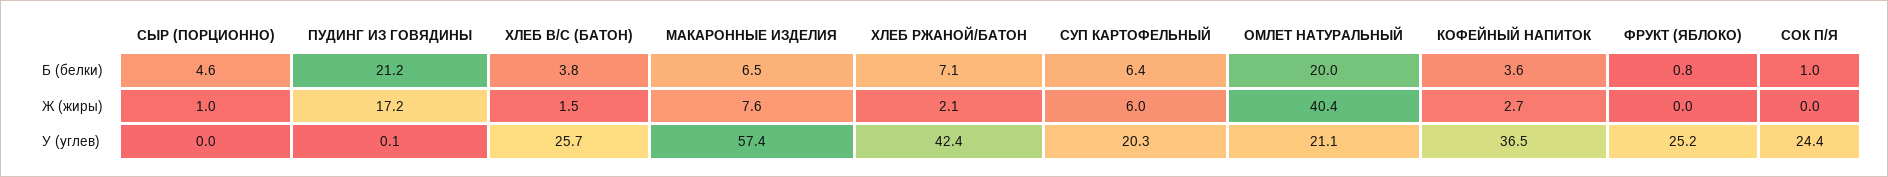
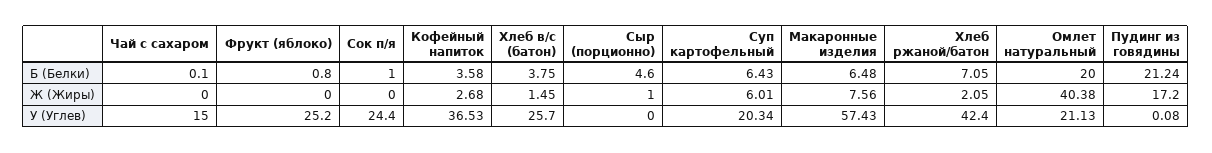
  {
    "СЫР (ПОРЦИОННО)": {
      "Б (белки)": 4.6,
      "Ж (жиры)": 1,
      "У (углев)": 0
    },
    "ПУДИНГ ИЗ ГОВЯДИНЫ": {
      "Б (белки)": 21.24,
      "Ж (жиры)": 17.2,
      "У (углев)": 0.08
    },
    "ХЛЕБ В/С (БАТОН)": {
      "Б (белки)": 3.75,
      "Ж (жиры)": 1.45,
      "У (углев)": 25.7
    },
    "МАКАРОННЫЕ ИЗДЕЛИЯ": {
      "Б (белки)": 6.48,
      "Ж (жиры)": 7.56,
      "У (углев)": 57.43
    },
    "ХЛЕБ РЖАНОЙ/БАТОН": {
      "Б (белки)": 7.05,
      "Ж (жиры)": 2.05,
      "У (углев)": 42.4
    },
    "СУП КАРТОФЕЛЬНЫЙ": {
      "Б (белки)": 6.43,
      "Ж (жиры)": 6.01,
      "У (углев)": 20.34
    },
    "ОМЛЕТ НАТУРАЛЬНЫЙ": {
      "Б (белки)": 20,
      "Ж (жиры)": 40.38,
      "У (углев)": 21.13
    },
    "КОФЕЙНЫЙ НАПИТОК": {
      "Б (белки)": 3.58,
      "Ж (жиры)": 2.68,
      "У (углев)": 36.53
    },
    "ФРУКТ (ЯБЛОКО)": {
      "Б (белки)": 0.8,
      "Ж (жиры)": 0,
      "У (углев)": 25.2
    },
    "СОК П/Я": {
      "Б (белки)": 1,
      "Ж (жиры)": 0,
      "У (углев)": 24.4
-   }
+   },
+   "Чай с сахаром": {
+     "Б (белки)": 0.1,
+     "Ж (жиры)": 0,
+     "У (углев)": 15
+   }
  }

